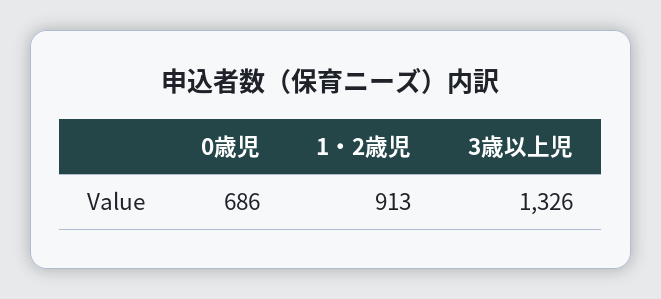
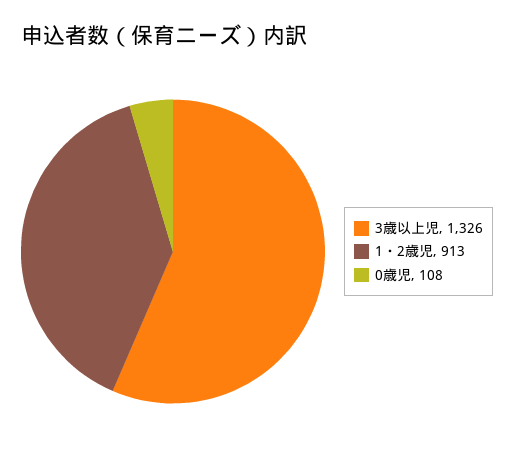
  {
-   "0歳児": 686,
+   "0歳児": 108,
    "1・2歳児": 913,
    "3歳以上児": 1326
  }

